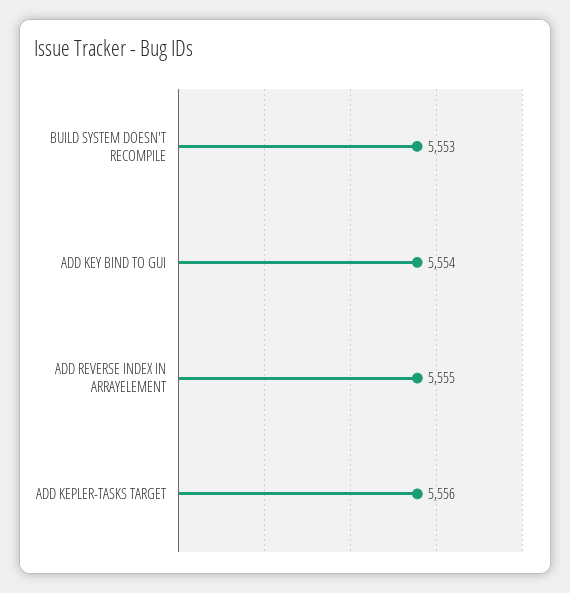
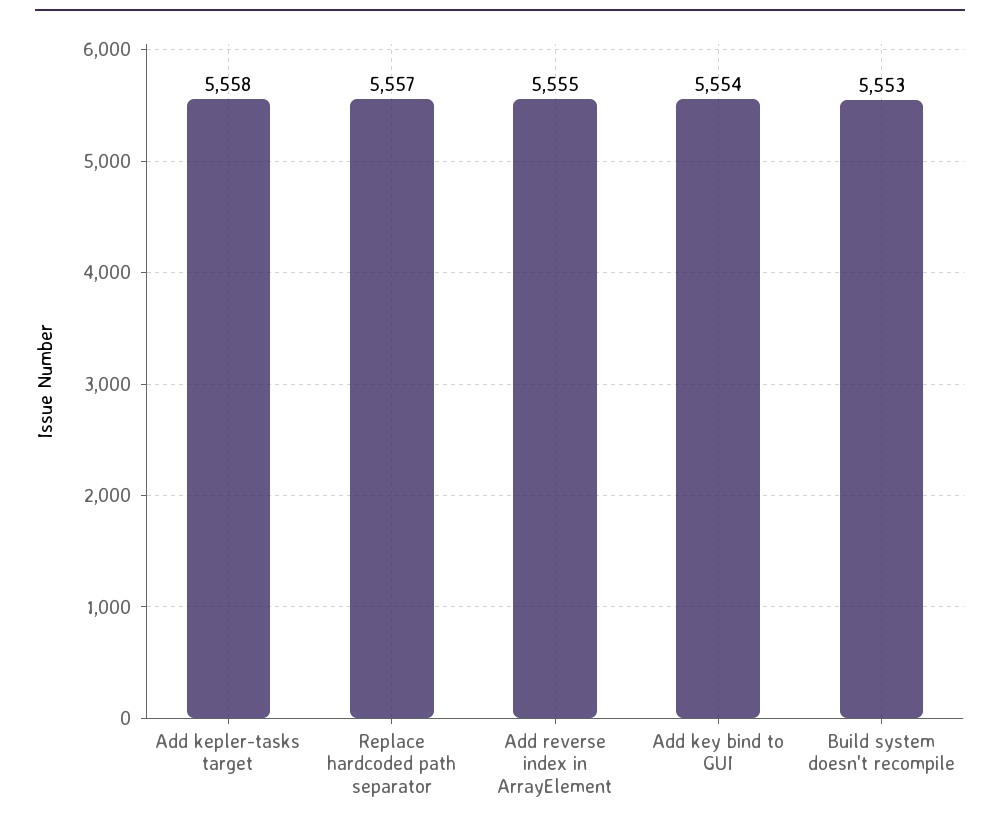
  {
    "BUILD SYSTEM DOESN'T RECOMPILE": 5553,
    "ADD KEY BIND TO GUI": 5554,
    "ADD REVERSE INDEX IN ARRAYELEMENT": 5555,
-   "ADD KEPLER-TASKS TARGET": 5556
+   "ADD KEPLER-TASKS TARGET": 5558,
+   "Replace hardcoded path separator": 5557
  }

